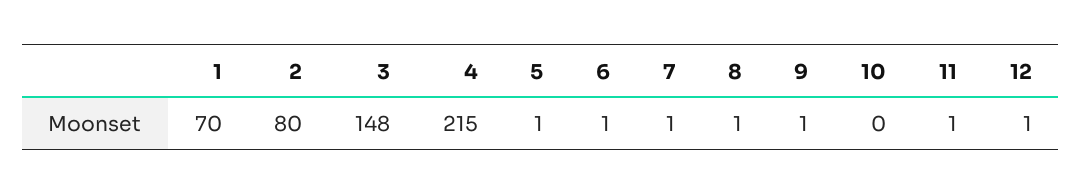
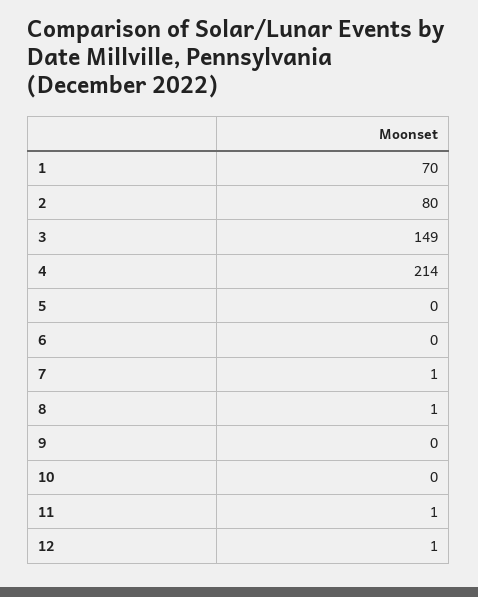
  {
    "1": 70,
    "2": 80,
-   "3": 148,
+   "3": 149,
-   "4": 215,
+   "4": 214,
-   "5": 1,
+   "5": 0,
-   "6": 1,
+   "6": 0,
    "7": 1,
    "8": 1,
-   "9": 1,
+   "9": 0,
    "10": 0,
    "11": 1,
    "12": 1
  }

